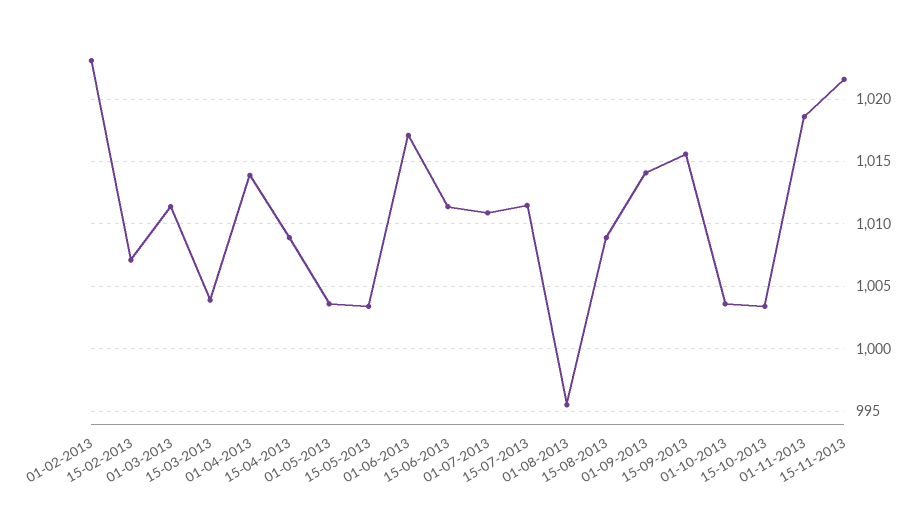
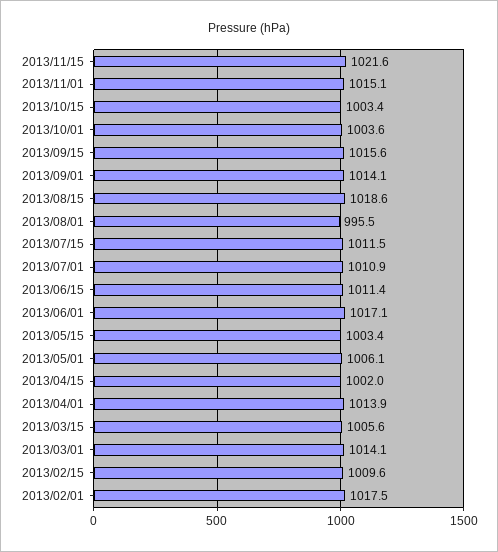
  {
-   "01-02-2013": 1023,
+   "01-02-2013": 1017.5,
-   "15-02-2013": 1007,
+   "15-02-2013": 1009.6,
-   "01-03-2013": 1011.5,
+   "01-03-2013": 1014.1,
-   "15-03-2013": 1004,
+   "15-03-2013": 1005.6,
    "01-04-2013": 1013.9,
-   "15-04-2013": 1009,
+   "15-04-2013": 1002,
-   "01-05-2013": 1003.5,
+   "01-05-2013": 1006.1,
    "15-05-2013": 1003.4,
    "01-06-2013": 1017.1,
    "15-06-2013": 1011.4,
    "01-07-2013": 1010.9,
    "15-07-2013": 1011.5,
    "01-08-2013": 995.5,
-   "15-08-2013": 1009,
+   "15-08-2013": 1018.6,
    "01-09-2013": 1014.1,
    "15-09-2013": 1015.6,
    "01-10-2013": 1003.6,
    "15-10-2013": 1003.4,
-   "01-11-2013": 1018.5,
+   "01-11-2013": 1015.1,
    "15-11-2013": 1021.6
  }

